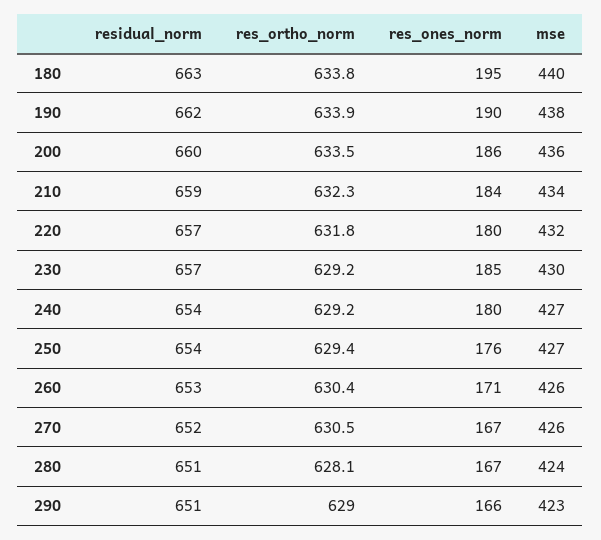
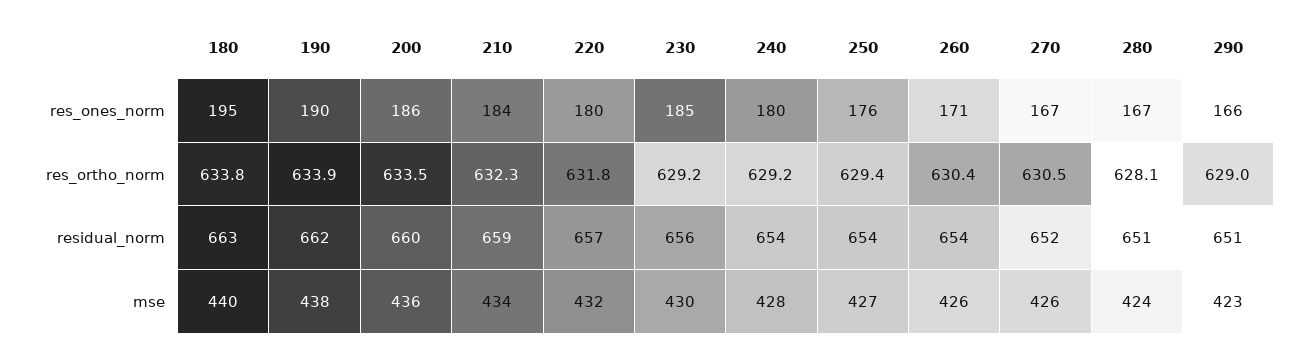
  {
    "residual_norm": {
      "180": 663,
      "190": 662,
      "200": 660,
      "210": 659,
      "220": 657,
-     "230": 657,
+     "230": 656,
      "240": 654,
      "250": 654,
-     "260": 653,
+     "260": 654,
      "270": 652,
      "280": 651,
      "290": 651
    },
    "res_ortho_norm": {
      "180": 633.8,
      "190": 633.9,
      "200": 633.5,
      "210": 632.3,
      "220": 631.8,
      "230": 629.2,
      "240": 629.2,
      "250": 629.4,
      "260": 630.4,
      "270": 630.5,
      "280": 628.1,
      "290": 629
    },
    "res_ones_norm": {
      "180": 195,
      "190": 190,
      "200": 186,
      "210": 184,
      "220": 180,
      "230": 185,
      "240": 180,
      "250": 176,
      "260": 171,
      "270": 167,
      "280": 167,
      "290": 166
    },
    "mse": {
      "180": 440,
      "190": 438,
      "200": 436,
      "210": 434,
      "220": 432,
      "230": 430,
-     "240": 427,
+     "240": 428,
      "250": 427,
      "260": 426,
      "270": 426,
      "280": 424,
      "290": 423
    }
  }

